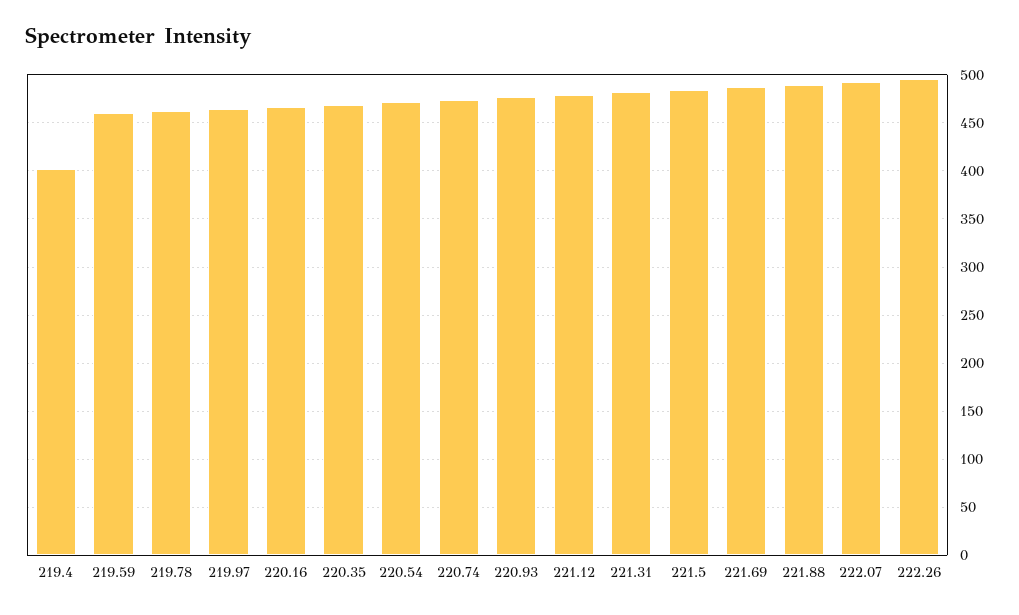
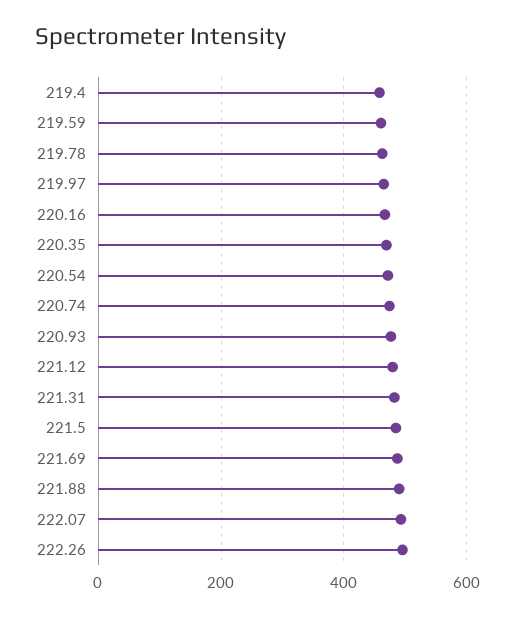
  {
-   "219.4": 400,
+   "219.4": 460,
    "219.59": 460,
    "219.78": 460,
    "219.97": 460,
    "220.16": 470,
    "220.35": 470,
    "220.54": 470,
    "220.74": 470,
    "220.93": 480,
    "221.12": 480,
    "221.31": 480,
    "221.5": 480,
    "221.69": 490,
    "221.88": 490,
    "222.07": 490,
    "222.26": 500
  }

